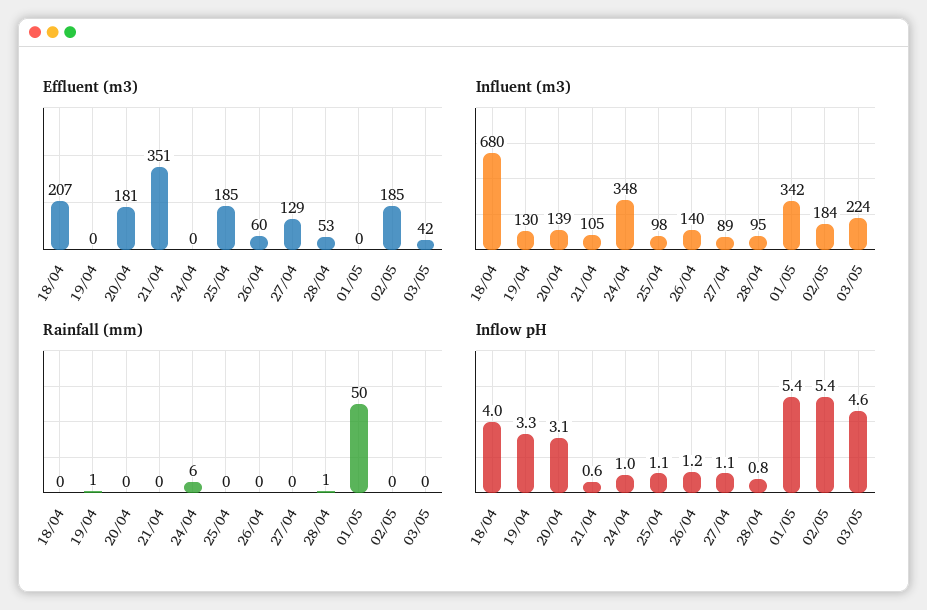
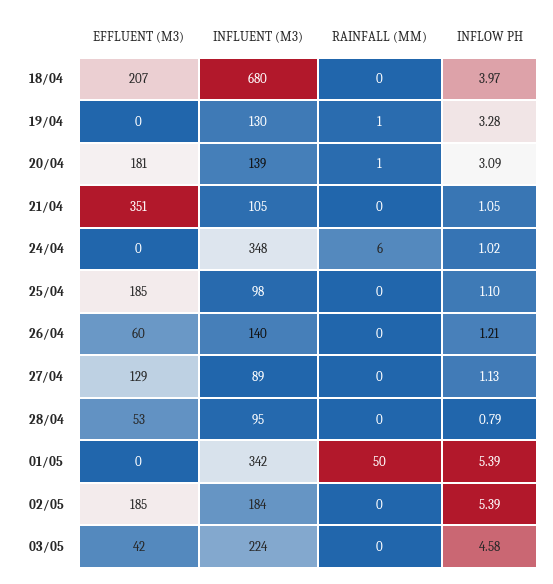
  {
    "Effluent (m3)": {
      "18/04": 207,
      "19/04": 0,
      "20/04": 181,
      "21/04": 351,
      "24/04": 0,
      "25/04": 185,
      "26/04": 60,
      "27/04": 129,
      "28/04": 53,
      "01/05": 0,
      "02/05": 185,
      "03/05": 42
    },
    "Influent (m3)": {
      "18/04": 680,
      "19/04": 130,
      "20/04": 139,
      "21/04": 105,
      "24/04": 348,
      "25/04": 98,
      "26/04": 140,
      "27/04": 89,
      "28/04": 95,
      "01/05": 342,
      "02/05": 184,
      "03/05": 224
    },
    "Rainfall (mm)": {
      "18/04": 0,
      "19/04": 1,
-     "20/04": 0,
+     "20/04": 1,
      "21/04": 0,
      "24/04": 6,
      "25/04": 0,
      "26/04": 0,
      "27/04": 0,
-     "28/04": 1,
+     "28/04": 0,
      "01/05": 50,
      "02/05": 0,
      "03/05": 0
    },
    "Inflow pH": {
      "18/04": 3.97,
      "19/04": 3.28,
      "20/04": 3.09,
-     "21/04": 0.6,
+     "21/04": 1.05,
      "24/04": 1.02,
      "25/04": 1.1,
      "26/04": 1.21,
      "27/04": 1.13,
      "28/04": 0.79,
      "01/05": 5.39,
      "02/05": 5.39,
      "03/05": 4.58
    }
  }

